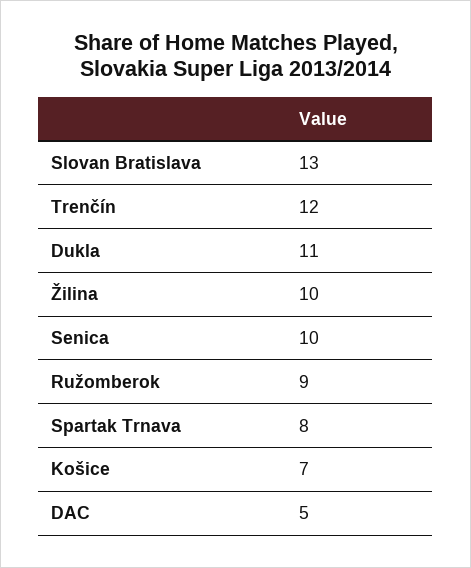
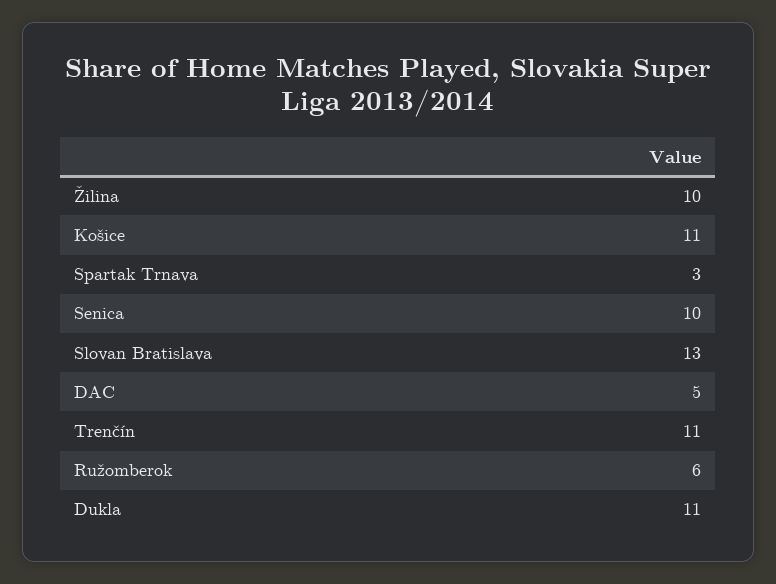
  {
    "Slovan Bratislava": 13,
-   "Trenčín": 12,
+   "Trenčín": 11,
    "Dukla": 11,
    "Žilina": 10,
    "Senica": 10,
-   "Ružomberok": 9,
+   "Ružomberok": 6,
-   "Spartak Trnava": 8,
+   "Spartak Trnava": 3,
-   "Košice": 7,
+   "Košice": 11,
    "DAC": 5
  }

